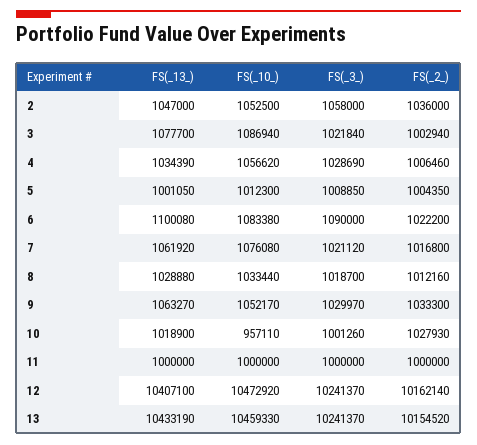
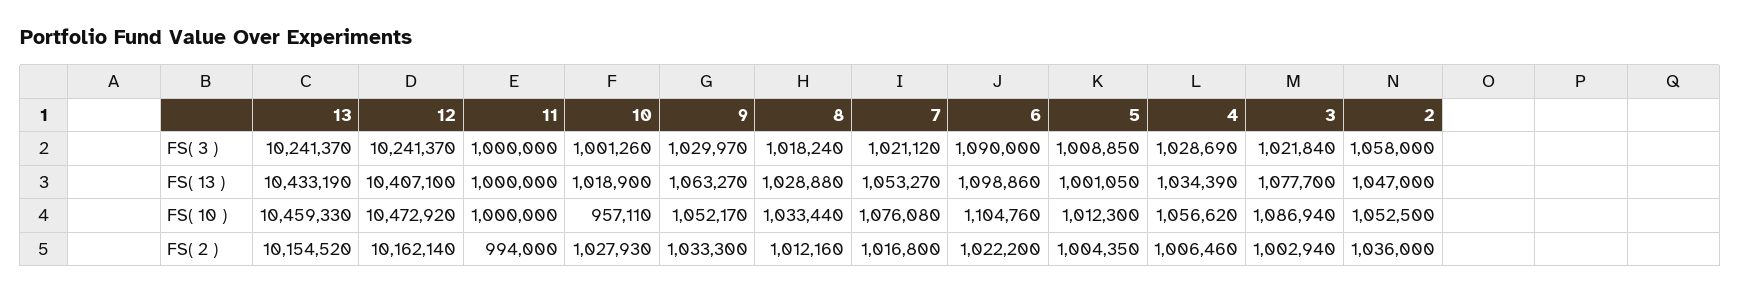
  {
    "FS(_13_)": {
      "2": 1047000,
      "3": 1077700,
      "4": 1034390,
      "5": 1001050,
-     "6": 1100080,
+     "6": 1098860,
-     "7": 1061920,
+     "7": 1053270,
      "8": 1028880,
      "9": 1063270,
      "10": 1018900,
      "11": 1000000,
      "12": 10407100,
      "13": 10433190
    },
    "FS(_10_)": {
      "2": 1052500,
      "3": 1086940,
      "4": 1056620,
      "5": 1012300,
-     "6": 1083380,
+     "6": 1104760,
      "7": 1076080,
      "8": 1033440,
      "9": 1052170,
      "10": 957110,
      "11": 1000000,
      "12": 10472920,
      "13": 10459330
    },
    "FS(_3_)": {
      "2": 1058000,
      "3": 1021840,
      "4": 1028690,
      "5": 1008850,
      "6": 1090000,
      "7": 1021120,
-     "8": 1018700,
+     "8": 1018240,
      "9": 1029970,
      "10": 1001260,
      "11": 1000000,
      "12": 10241370,
      "13": 10241370
    },
    "FS(_2_)": {
      "2": 1036000,
      "3": 1002940,
      "4": 1006460,
      "5": 1004350,
      "6": 1022200,
      "7": 1016800,
      "8": 1012160,
      "9": 1033300,
      "10": 1027930,
-     "11": 1000000,
+     "11": 994000,
      "12": 10162140,
      "13": 10154520
    }
  }

